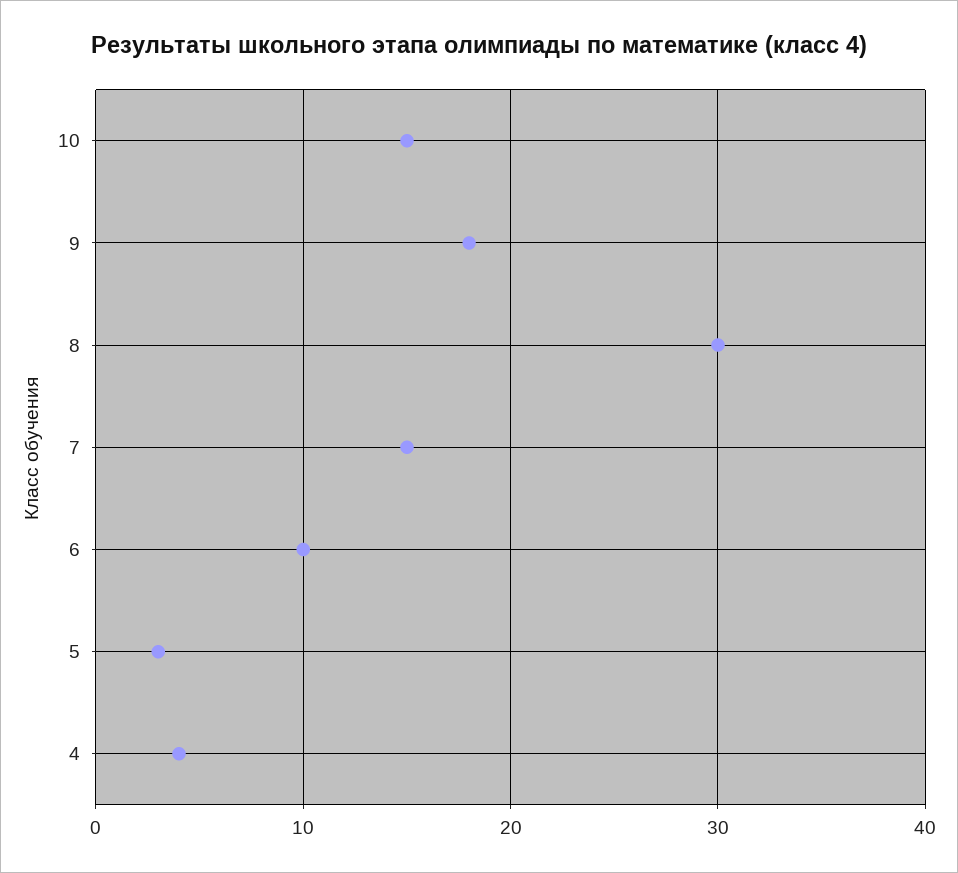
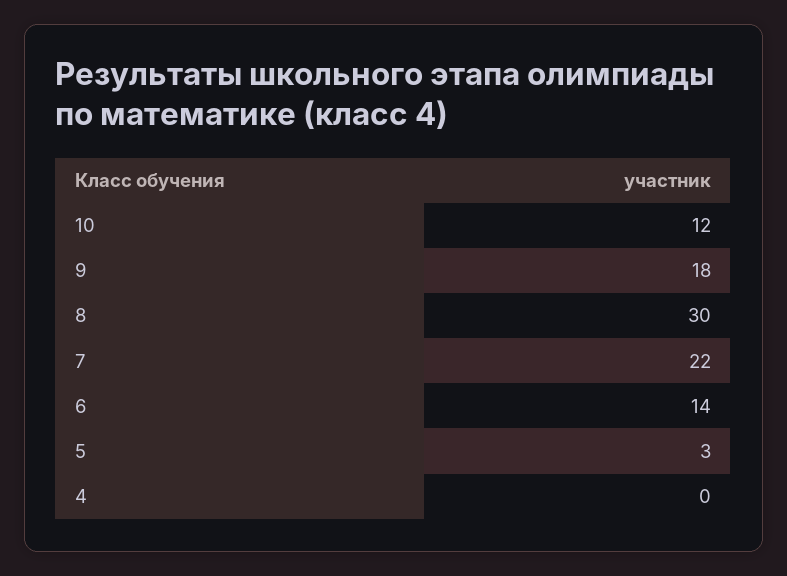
  {
-   "10": 15,
+   "10": 12,
    "9": 18,
    "8": 30,
-   "7": 15,
+   "7": 22,
-   "6": 10,
+   "6": 14,
    "5": 3,
-   "4": 4
+   "4": 0
  }

